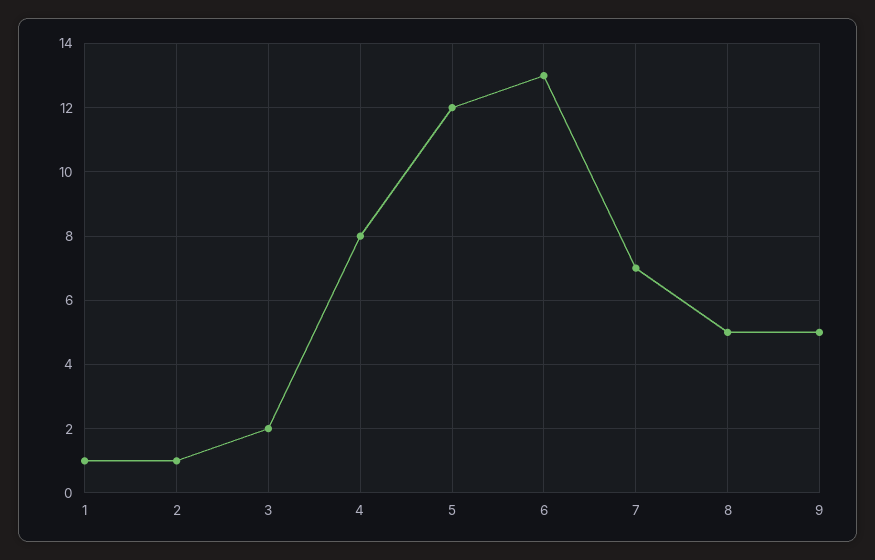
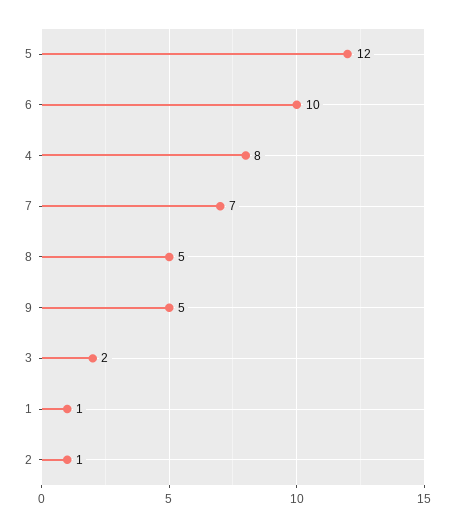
  {
    "1": 1,
    "2": 1,
    "3": 2,
    "4": 8,
    "5": 12,
-   "6": 13,
+   "6": 10,
    "7": 7,
    "8": 5,
    "9": 5
  }

